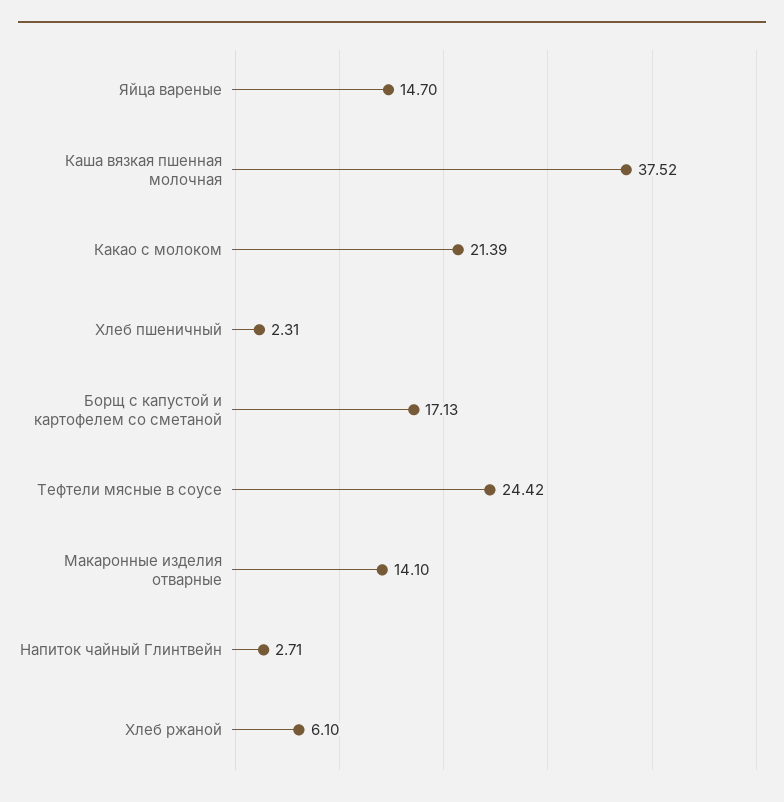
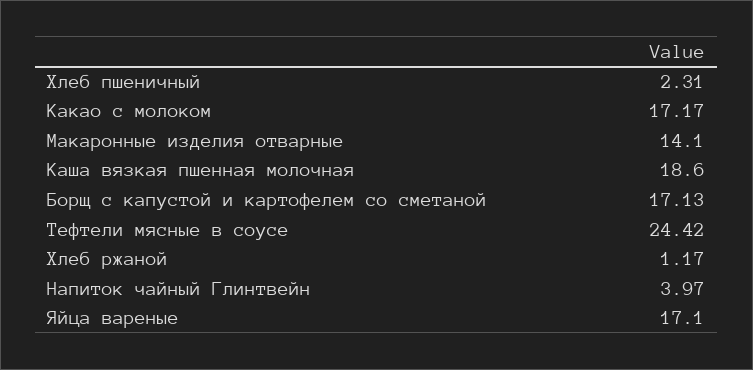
  {
-   "Яйца вареные": 14.7,
+   "Яйца вареные": 17.1,
-   "Каша вязкая пшенная молочная": 37.52,
+   "Каша вязкая пшенная молочная": 18.6,
-   "Какао с молоком": 21.39,
+   "Какао с молоком": 17.17,
    "Хлеб пшеничный": 2.31,
    "Борщ с капустой и картофелем со сметаной": 17.13,
    "Тефтели мясные в соусе": 24.42,
    "Макаронные изделия отварные": 14.1,
-   "Напиток чайный Глинтвейн": 2.71,
+   "Напиток чайный Глинтвейн": 3.97,
-   "Хлеб ржаной": 6.1
+   "Хлеб ржаной": 1.17
  }

